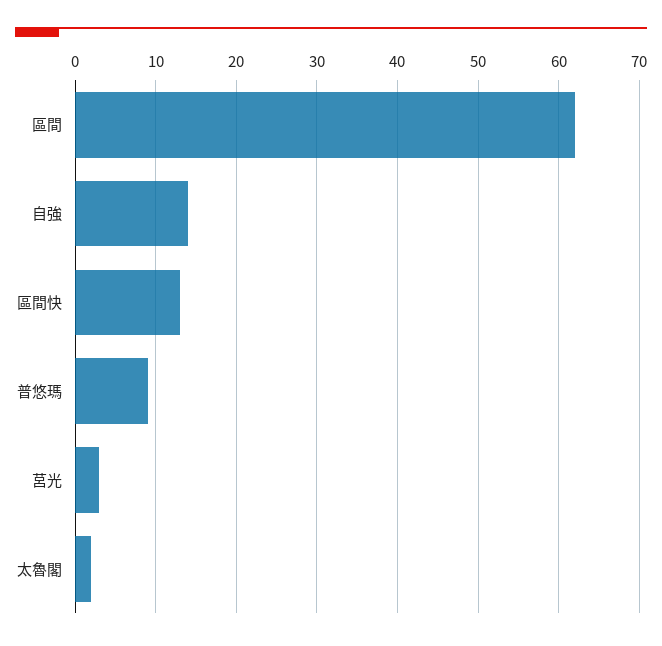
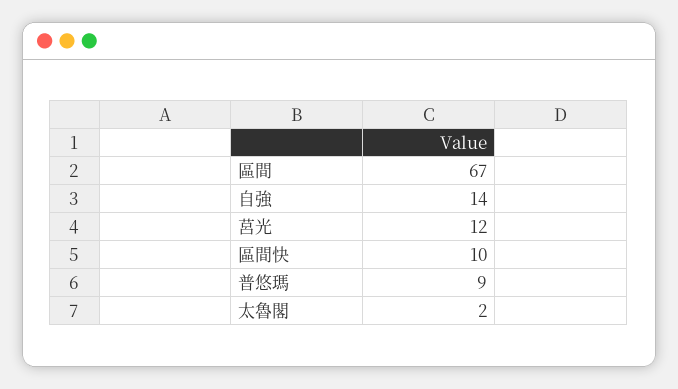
  {
-   "區間": 62,
+   "區間": 67,
    "自強": 14,
-   "區間快": 13,
+   "區間快": 10,
    "普悠瑪": 9,
-   "莒光": 3,
+   "莒光": 12,
    "太魯閣": 2
  }

